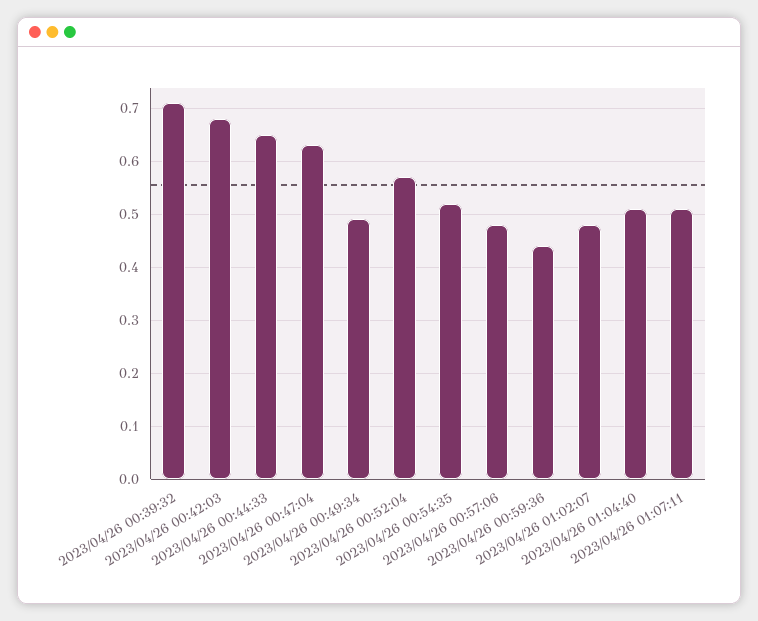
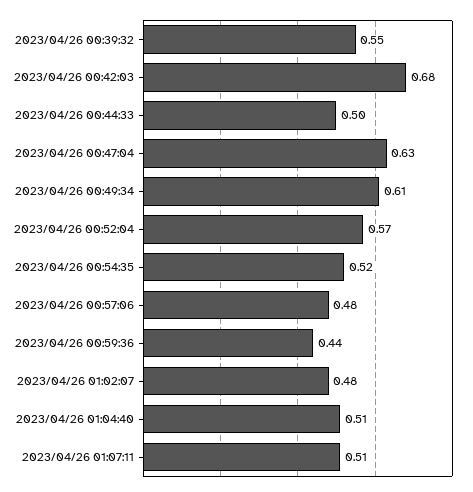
  {
-   "2023/04/26 00:39:32": 0.7,
+   "2023/04/26 00:39:32": 0.55,
    "2023/04/26 00:42:03": 0.68,
-   "2023/04/26 00:44:33": 0.65,
+   "2023/04/26 00:44:33": 0.5,
    "2023/04/26 00:47:04": 0.63,
-   "2023/04/26 00:49:34": 0.5,
+   "2023/04/26 00:49:34": 0.61,
    "2023/04/26 00:52:04": 0.57,
    "2023/04/26 00:54:35": 0.52,
    "2023/04/26 00:57:06": 0.48,
    "2023/04/26 00:59:36": 0.44,
    "2023/04/26 01:02:07": 0.48,
    "2023/04/26 01:04:40": 0.51,
    "2023/04/26 01:07:11": 0.51
  }

